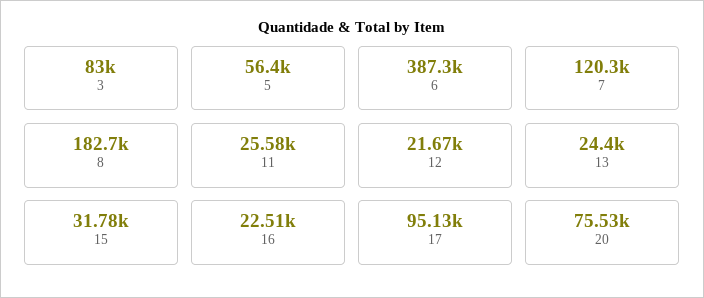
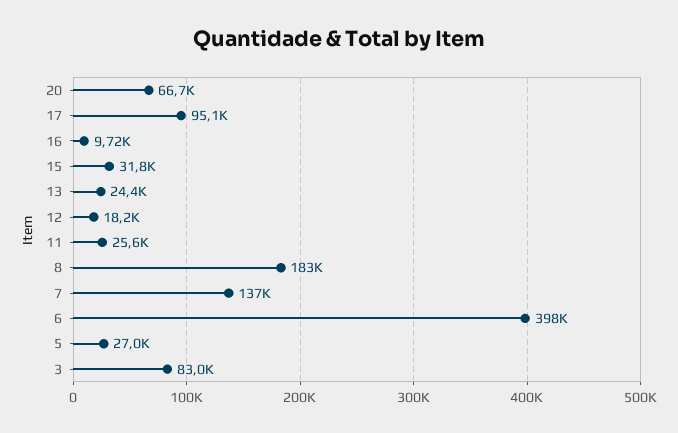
  {
    "3": 83000,
-   "5": 56400,
+   "5": 27000,
-   "6": 387300,
+   "6": 398000,
-   "7": 120300,
+   "7": 137000,
    "8": 182700,
    "11": 25580,
-   "12": 21670,
+   "12": 18200,
    "13": 24400,
    "15": 31780,
-   "16": 22510,
+   "16": 9720,
    "17": 95130,
-   "20": 75530
+   "20": 66700
  }

